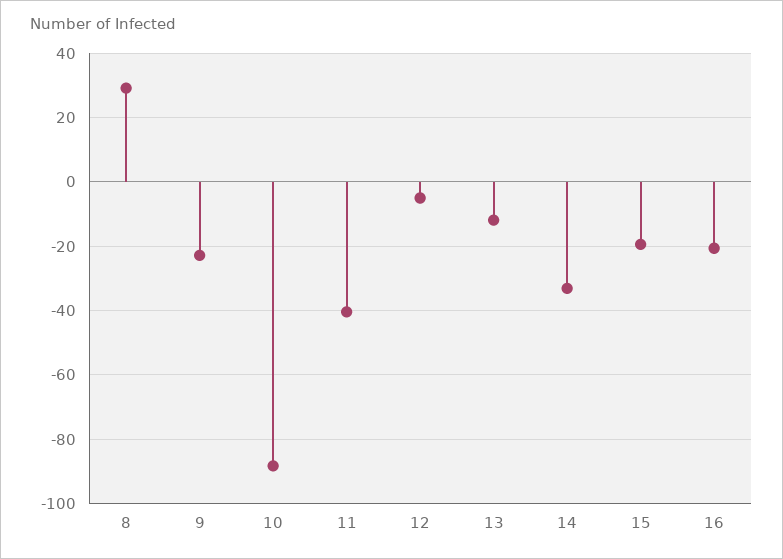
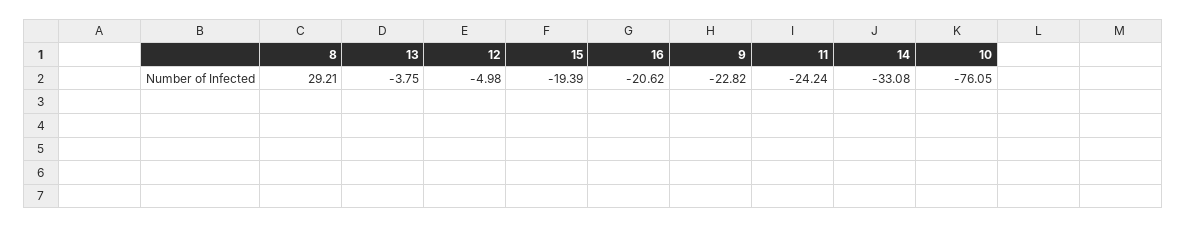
  {
    "8": 29.21,
    "9": -22.82,
-   "10": -88,
+   "10": -76.05,
-   "11": -40,
+   "11": -24.24,
    "12": -4.98,
-   "13": -12,
+   "13": -3.75,
    "14": -33.08,
    "15": -19.39,
    "16": -20.62
  }

